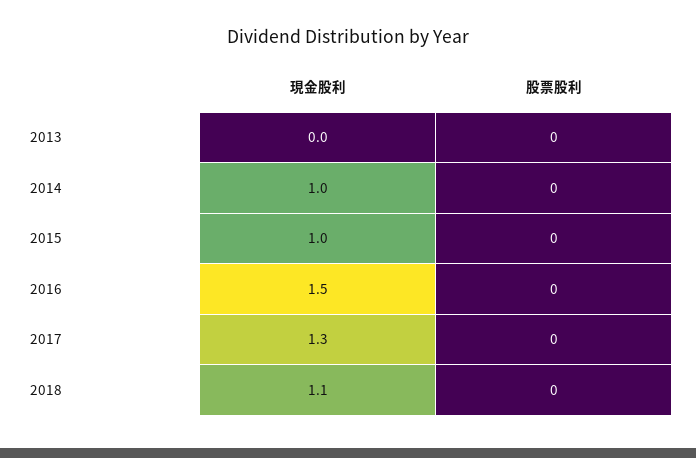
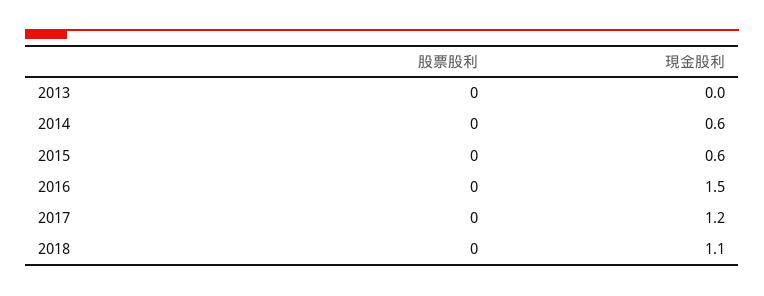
  {
    "現金股利": {
      "2013": 0,
-     "2014": 1,
+     "2014": 0.6,
-     "2015": 1,
+     "2015": 0.6,
      "2016": 1.5,
-     "2017": 1.3,
+     "2017": 1.2,
      "2018": 1.1
    },
    "股票股利": {
      "2013": 0,
      "2014": 0,
      "2015": 0,
      "2016": 0,
      "2017": 0,
      "2018": 0
    }
  }

